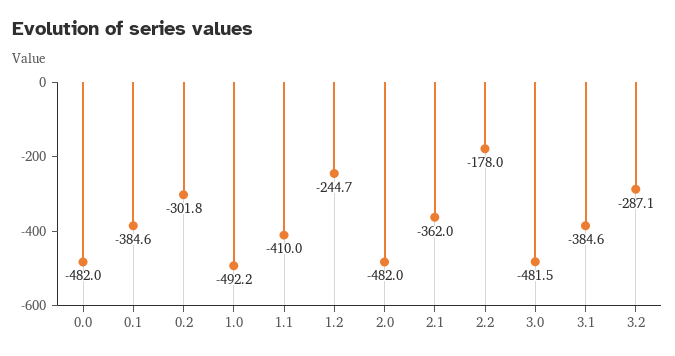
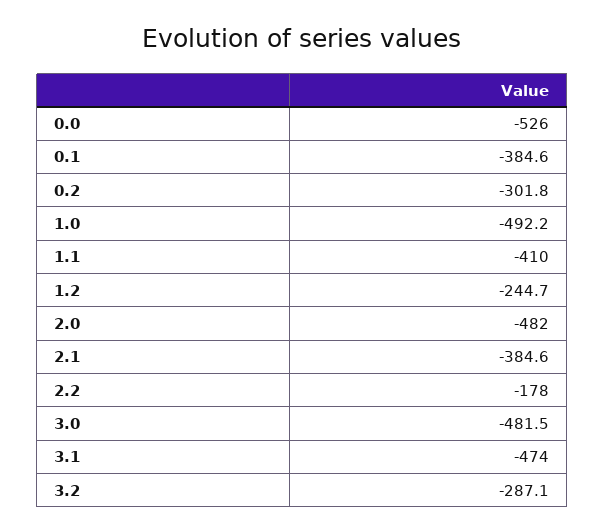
  {
-   "0.0": -482,
+   "0.0": -526,
    "0.1": -384.6,
    "0.2": -301.8,
    "1.0": -492.2,
    "1.1": -410,
    "1.2": -244.7,
    "2.0": -482,
-   "2.1": -362,
+   "2.1": -384.6,
    "2.2": -178,
    "3.0": -481.5,
-   "3.1": -384.6,
+   "3.1": -474,
    "3.2": -287.1
  }

